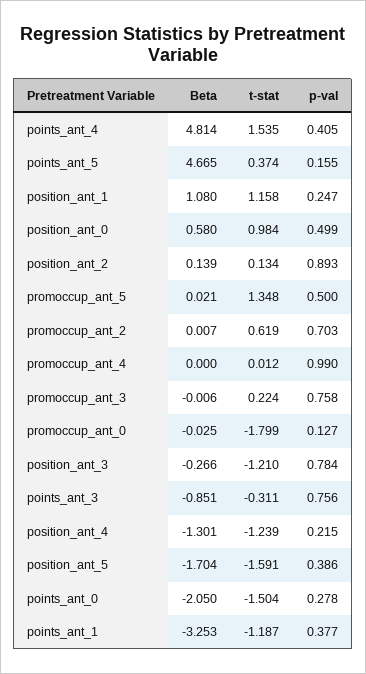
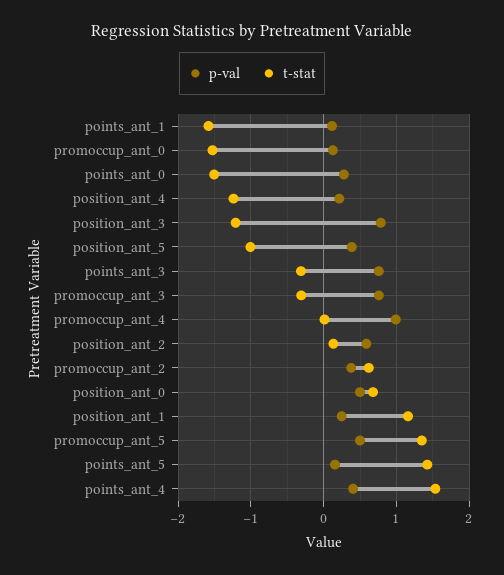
  {
-   "Beta": {
-     "points_ant_4": 4.814,
-     "points_ant_5": 4.665,
-     "position_ant_1": 1.08,
-     "position_ant_0": 0.58,
-     "position_ant_2": 0.139,
-     "promoccup_ant_5": 0.021,
-     "promoccup_ant_2": 0.007,
-     "promoccup_ant_4": 0,
-     "promoccup_ant_3": -0.006,
-     "promoccup_ant_0": -0.025,
-     "position_ant_3": -0.266,
-     "points_ant_3": -0.851,
-     "position_ant_4": -1.301,
-     "position_ant_5": -1.704,
-     "points_ant_0": -2.05,
-     "points_ant_1": -3.253
-   },
    "t-stat": {
      "points_ant_4": 1.535,
-     "points_ant_5": 0.374,
+     "points_ant_5": 1.4,
      "position_ant_1": 1.158,
-     "position_ant_0": 0.984,
+     "position_ant_0": 0.7,
      "position_ant_2": 0.134,
      "promoccup_ant_5": 1.348,
      "promoccup_ant_2": 0.619,
      "promoccup_ant_4": 0.012,
-     "promoccup_ant_3": 0.224,
+     "promoccup_ant_3": -0.3,
-     "promoccup_ant_0": -1.799,
+     "promoccup_ant_0": -1.5,
      "position_ant_3": -1.21,
      "points_ant_3": -0.311,
      "position_ant_4": -1.239,
-     "position_ant_5": -1.591,
+     "position_ant_5": -1,
      "points_ant_0": -1.504,
-     "points_ant_1": -1.187
+     "points_ant_1": -1.6
    },
    "p-val": {
      "points_ant_4": 0.405,
      "points_ant_5": 0.155,
      "position_ant_1": 0.247,
      "position_ant_0": 0.499,
-     "position_ant_2": 0.893,
+     "position_ant_2": 0.6,
      "promoccup_ant_5": 0.5,
-     "promoccup_ant_2": 0.703,
+     "promoccup_ant_2": 0.4,
      "promoccup_ant_4": 0.99,
      "promoccup_ant_3": 0.758,
      "promoccup_ant_0": 0.127,
      "position_ant_3": 0.784,
      "points_ant_3": 0.756,
      "position_ant_4": 0.215,
      "position_ant_5": 0.386,
      "points_ant_0": 0.278,
-     "points_ant_1": 0.377
+     "points_ant_1": 0.1
    }
  }

